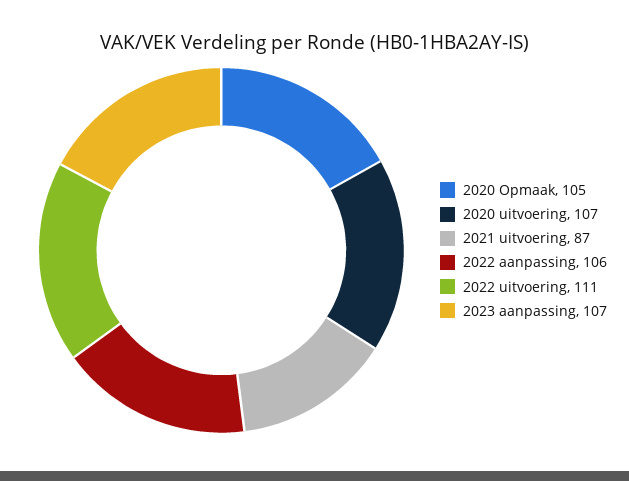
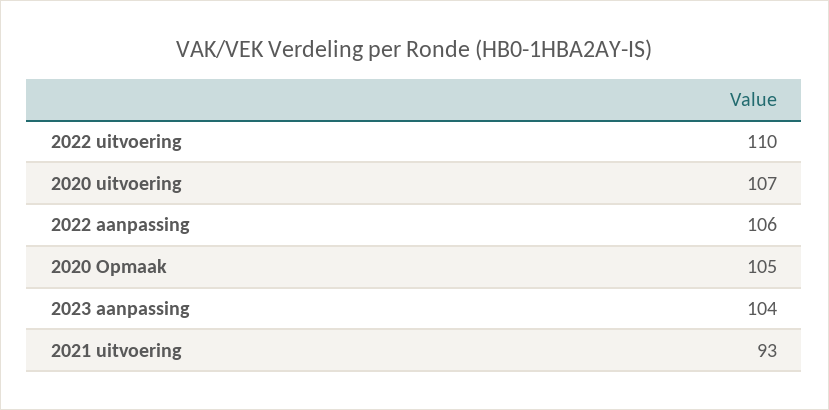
  {
    "2020 Opmaak": 105,
    "2020 uitvoering": 107,
-   "2021 uitvoering": 87,
+   "2021 uitvoering": 93,
    "2022 aanpassing": 106,
-   "2022 uitvoering": 111,
+   "2022 uitvoering": 110,
-   "2023 aanpassing": 107
+   "2023 aanpassing": 104
  }

